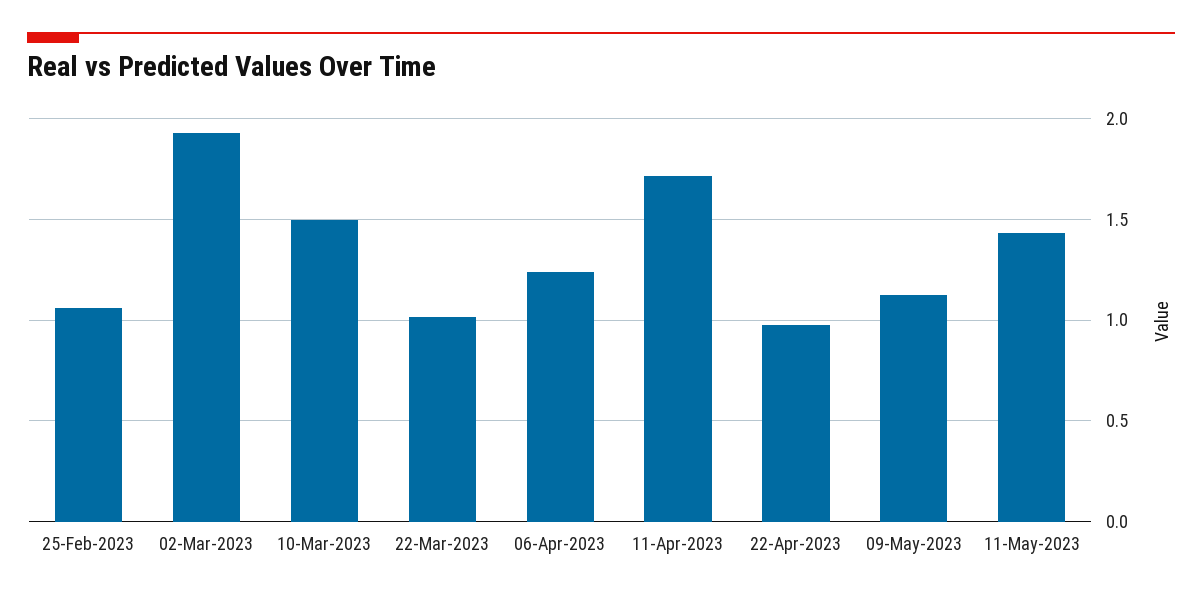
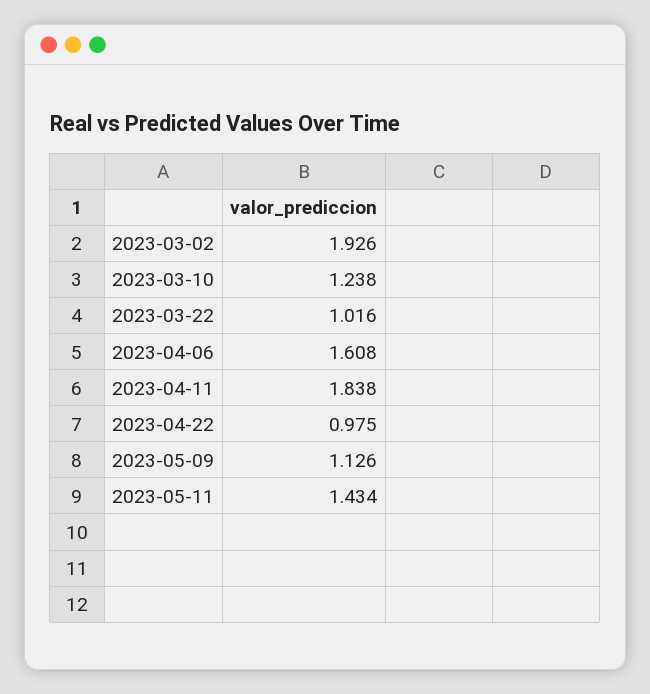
  {
-   "25-Feb-2023": 1.05,
    "02-Mar-2023": 1.926,
-   "10-Mar-2023": 1.5,
+   "10-Mar-2023": 1.238,
    "22-Mar-2023": 1.016,
-   "06-Apr-2023": 1.25,
+   "06-Apr-2023": 1.608,
-   "11-Apr-2023": 1.7,
+   "11-Apr-2023": 1.838,
    "22-Apr-2023": 0.975,
    "09-May-2023": 1.126,
    "11-May-2023": 1.434
  }

